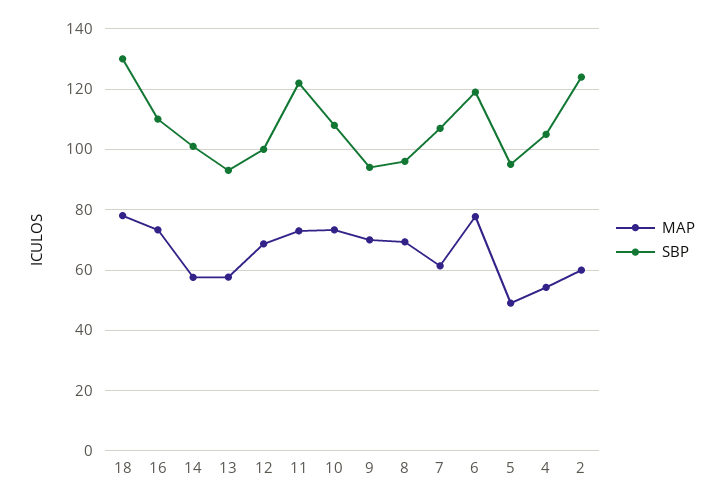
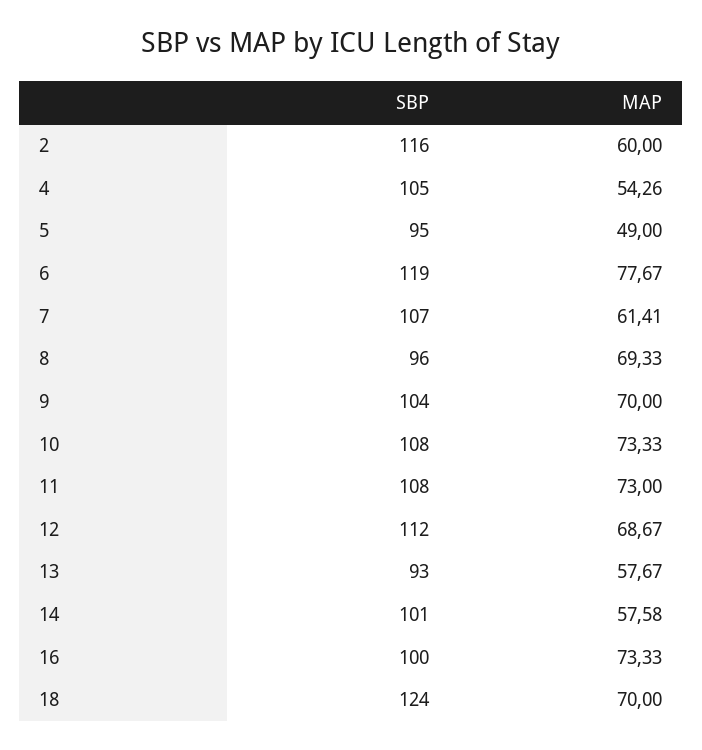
  {
    "MAP": {
-     "18": 78,
+     "18": 70,
      "16": 73.33,
      "14": 57.58,
      "13": 57.67,
      "12": 68.67,
      "11": 73,
      "10": 73.33,
      "9": 70,
      "8": 69.33,
      "7": 61.41,
      "6": 77.67,
      "5": 49,
      "4": 54.26,
      "2": 60
    },
    "SBP": {
-     "18": 130,
+     "18": 124,
-     "16": 110,
+     "16": 100,
      "14": 101,
      "13": 93,
-     "12": 100,
+     "12": 112,
-     "11": 122,
+     "11": 108,
      "10": 108,
-     "9": 94,
+     "9": 104,
      "8": 96,
      "7": 107,
      "6": 119,
      "5": 95,
      "4": 105,
-     "2": 124
+     "2": 116
    }
  }

